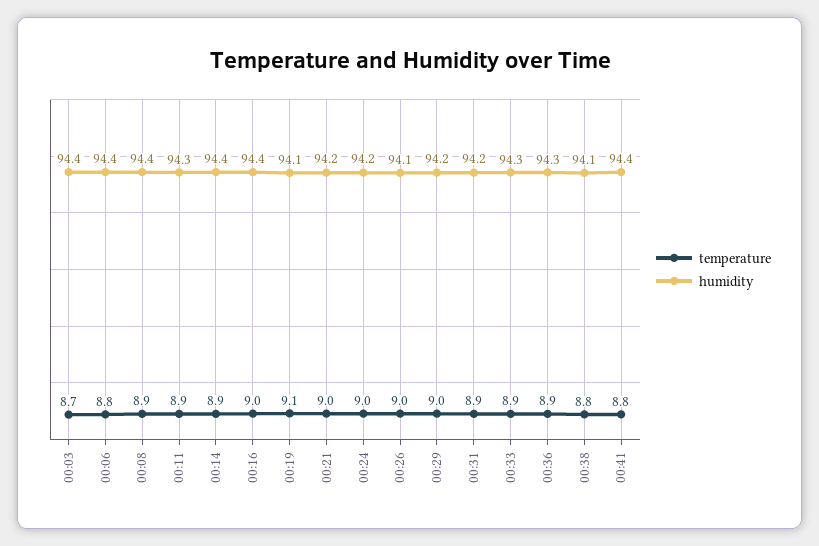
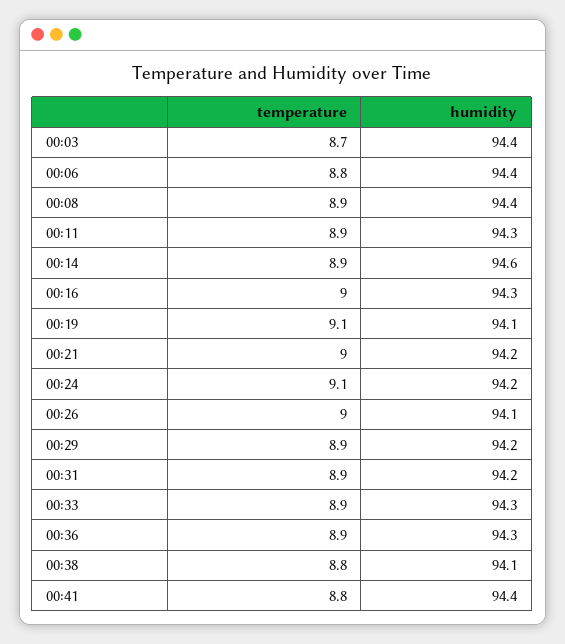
  {
    "temperature": {
      "00:03": 8.7,
      "00:06": 8.8,
      "00:08": 8.9,
      "00:11": 8.9,
      "00:14": 8.9,
      "00:16": 9,
      "00:19": 9.1,
      "00:21": 9,
-     "00:24": 9,
+     "00:24": 9.1,
      "00:26": 9,
-     "00:29": 9,
+     "00:29": 8.9,
      "00:31": 8.9,
      "00:33": 8.9,
      "00:36": 8.9,
      "00:38": 8.8,
      "00:41": 8.8
    },
    "humidity": {
      "00:03": 94.4,
      "00:06": 94.4,
      "00:08": 94.4,
      "00:11": 94.3,
-     "00:14": 94.4,
+     "00:14": 94.6,
-     "00:16": 94.4,
+     "00:16": 94.3,
      "00:19": 94.1,
      "00:21": 94.2,
      "00:24": 94.2,
      "00:26": 94.1,
      "00:29": 94.2,
      "00:31": 94.2,
      "00:33": 94.3,
      "00:36": 94.3,
      "00:38": 94.1,
      "00:41": 94.4
    }
  }

